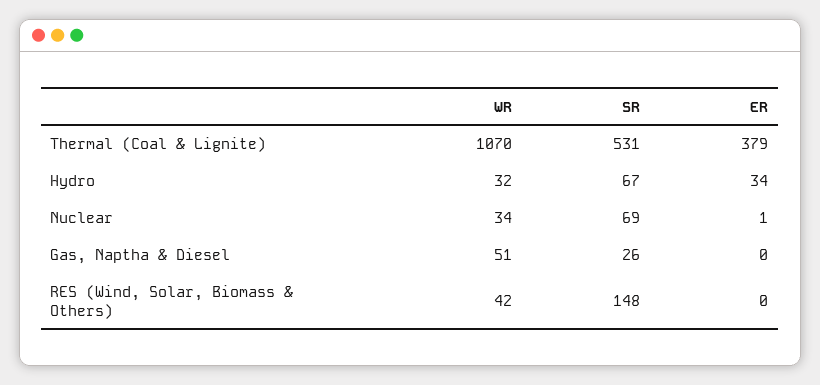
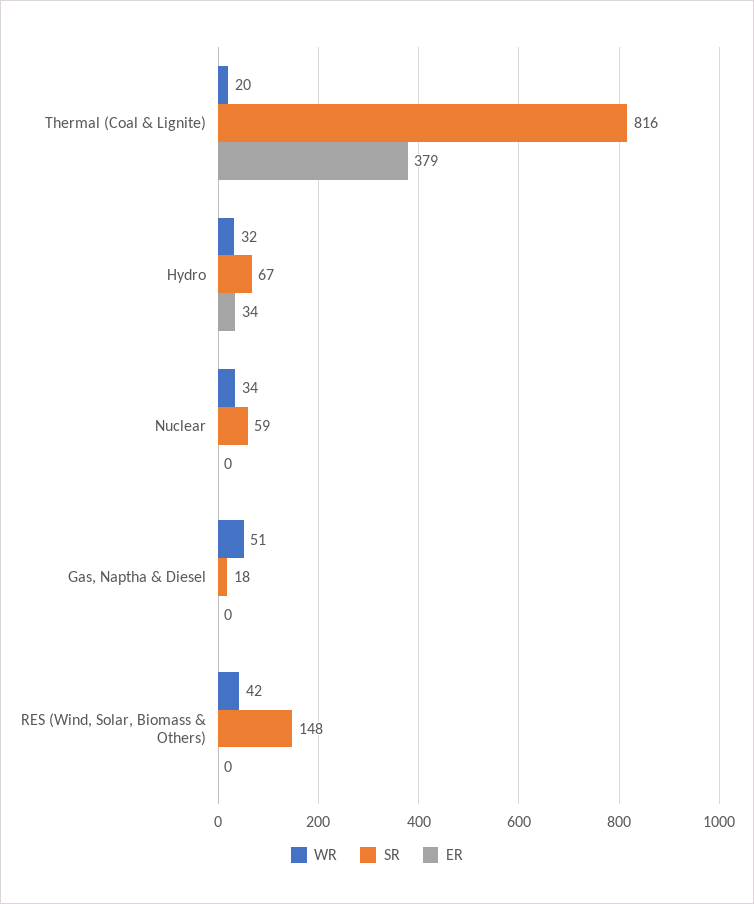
  {
    "WR": {
-     "Thermal (Coal & Lignite)": 1070,
+     "Thermal (Coal & Lignite)": 20,
      "Hydro": 32,
      "Nuclear": 34,
      "Gas, Naptha & Diesel": 51,
      "RES (Wind, Solar, Biomass & Others)": 42
    },
    "SR": {
-     "Thermal (Coal & Lignite)": 531,
+     "Thermal (Coal & Lignite)": 816,
      "Hydro": 67,
-     "Nuclear": 69,
+     "Nuclear": 59,
-     "Gas, Naptha & Diesel": 26,
+     "Gas, Naptha & Diesel": 18,
      "RES (Wind, Solar, Biomass & Others)": 148
    },
    "ER": {
      "Thermal (Coal & Lignite)": 379,
      "Hydro": 34,
-     "Nuclear": 1,
+     "Nuclear": 0,
      "Gas, Naptha & Diesel": 0,
      "RES (Wind, Solar, Biomass & Others)": 0
    }
  }

